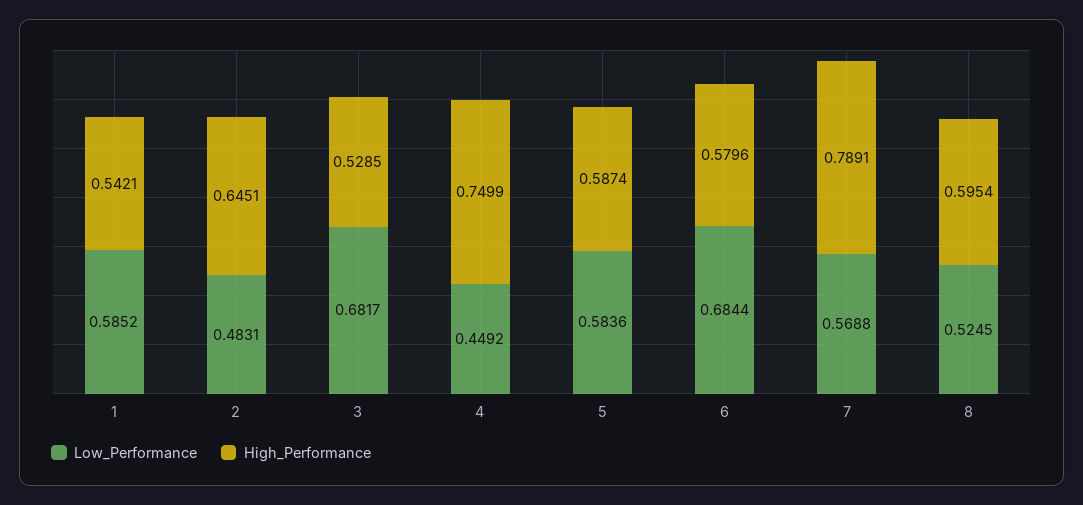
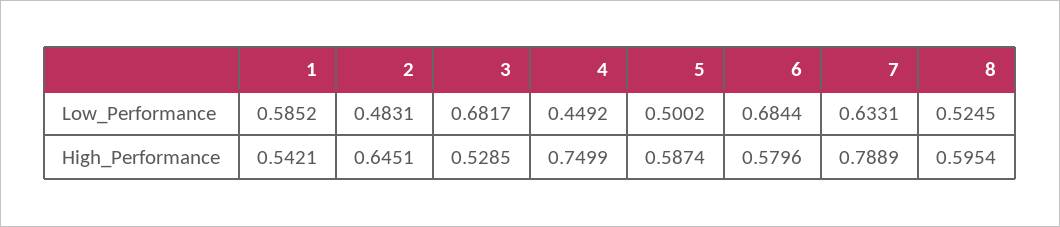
  {
    "Low_Performance": {
      "1": 0.5852,
      "2": 0.4831,
      "3": 0.6817,
      "4": 0.4492,
-     "5": 0.5836,
+     "5": 0.5002,
      "6": 0.6844,
-     "7": 0.5688,
+     "7": 0.6331,
      "8": 0.5245
    },
    "High_Performance": {
      "1": 0.5421,
      "2": 0.6451,
      "3": 0.5285,
      "4": 0.7499,
      "5": 0.5874,
      "6": 0.5796,
-     "7": 0.7891,
+     "7": 0.7889,
      "8": 0.5954
    }
  }

